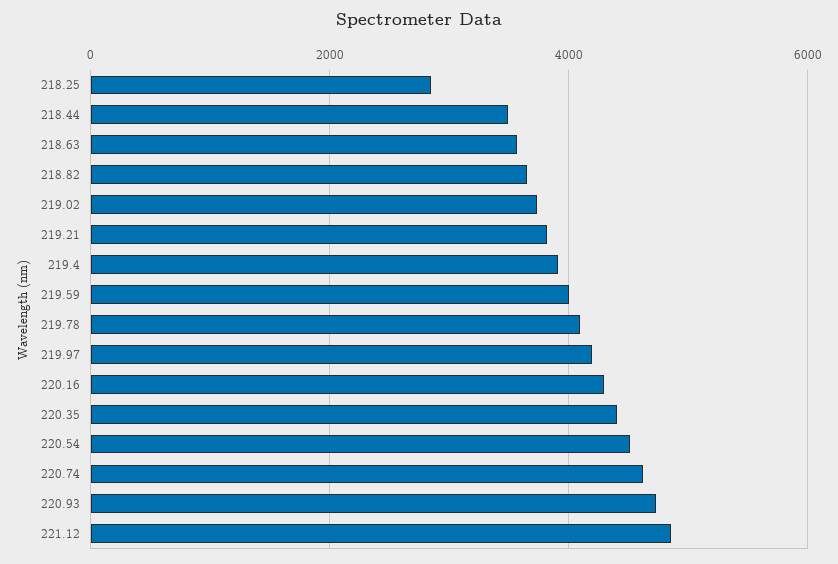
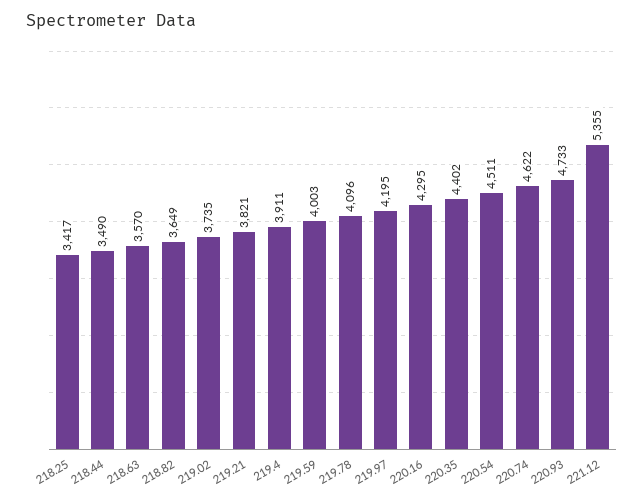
  {
-   "218.25": 2800,
+   "218.25": 3417,
    "218.44": 3490,
    "218.63": 3570,
    "218.82": 3649,
    "219.02": 3735,
    "219.21": 3821,
    "219.4": 3911,
    "219.59": 4003,
    "219.78": 4096,
    "219.97": 4195,
    "220.16": 4295,
    "220.35": 4402,
    "220.54": 4511,
    "220.74": 4622,
    "220.93": 4733,
-   "221.12": 4800
+   "221.12": 5355
  }

